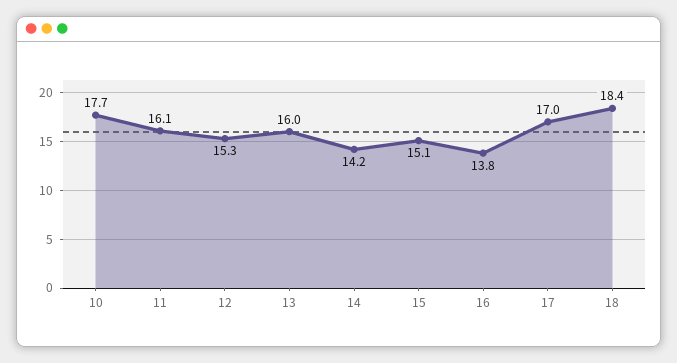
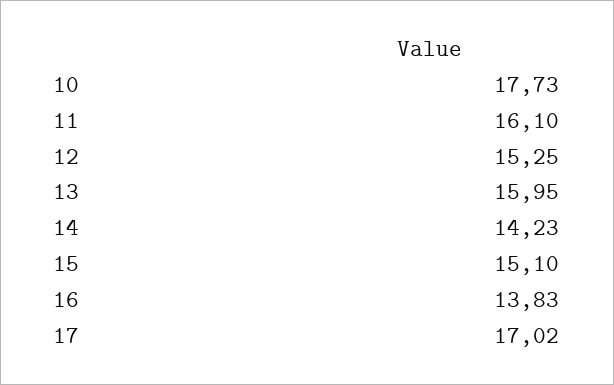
  {
    "10": 17.73,
    "11": 16.1,
    "12": 15.25,
    "13": 15.95,
    "14": 14.23,
    "15": 15.1,
    "16": 13.83,
-   "17": 17.02,
+   "17": 17.02
-   "18": 18.4
  }

